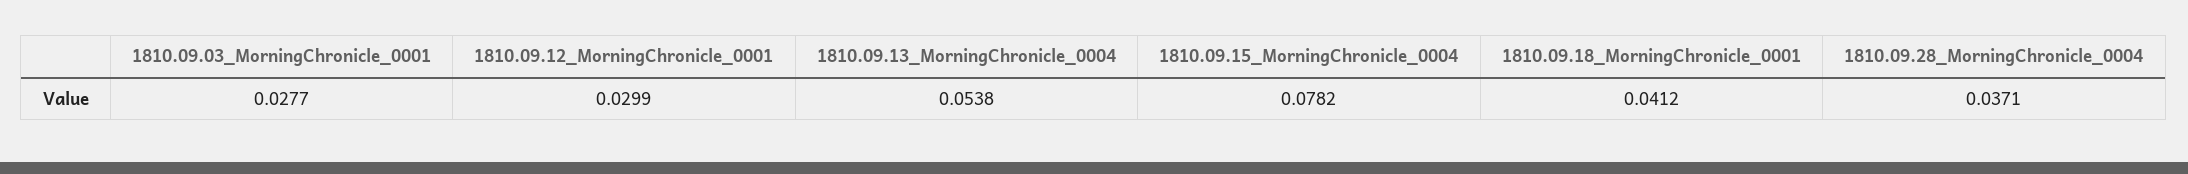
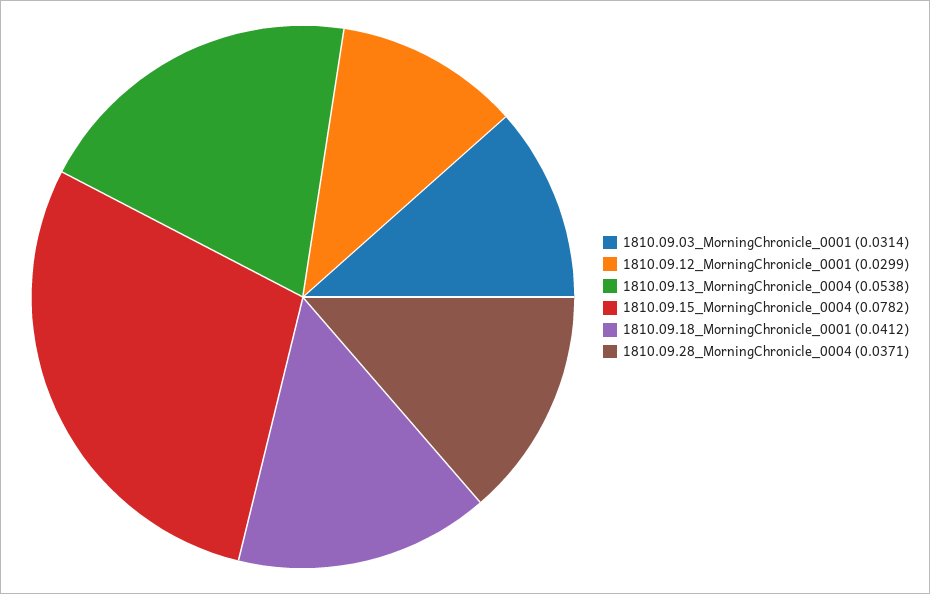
  {
-   "1810.09.03_MorningChronicle_0001": 0.0277,
+   "1810.09.03_MorningChronicle_0001": 0.0314,
    "1810.09.12_MorningChronicle_0001": 0.0299,
    "1810.09.13_MorningChronicle_0004": 0.0538,
    "1810.09.15_MorningChronicle_0004": 0.0782,
    "1810.09.18_MorningChronicle_0001": 0.0412,
    "1810.09.28_MorningChronicle_0004": 0.0371
  }

